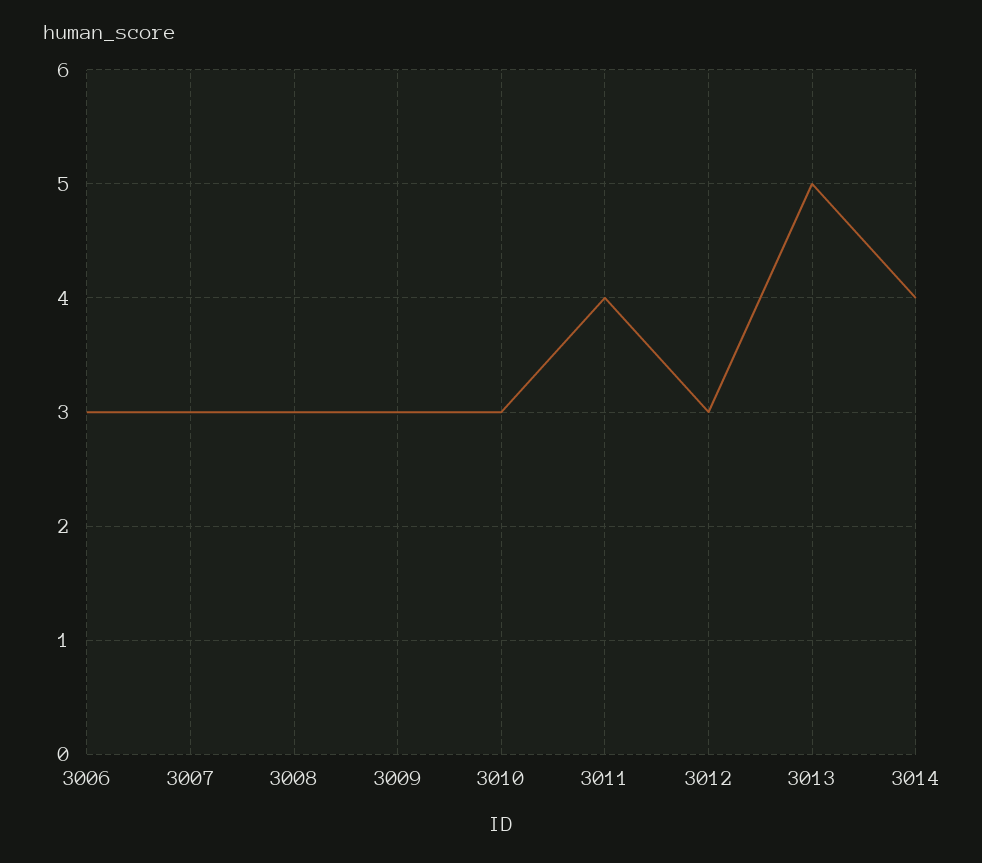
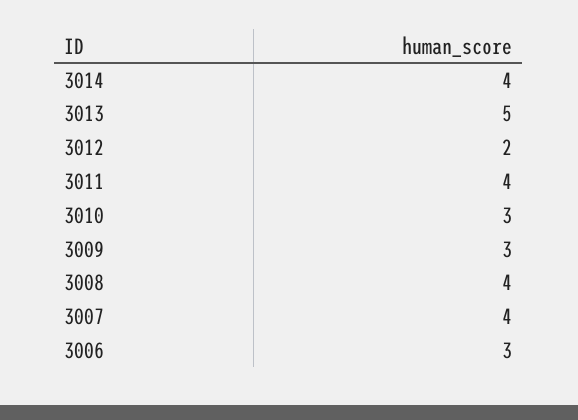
  {
    "3006": 3,
-   "3007": 3,
+   "3007": 4,
-   "3008": 3,
+   "3008": 4,
    "3009": 3,
    "3010": 3,
    "3011": 4,
-   "3012": 3,
+   "3012": 2,
    "3013": 5,
    "3014": 4
  }

